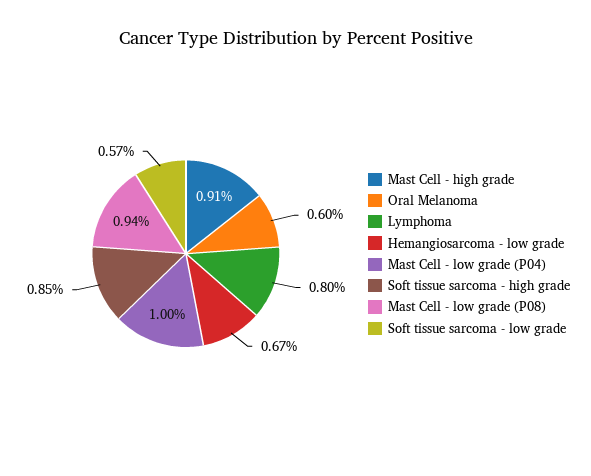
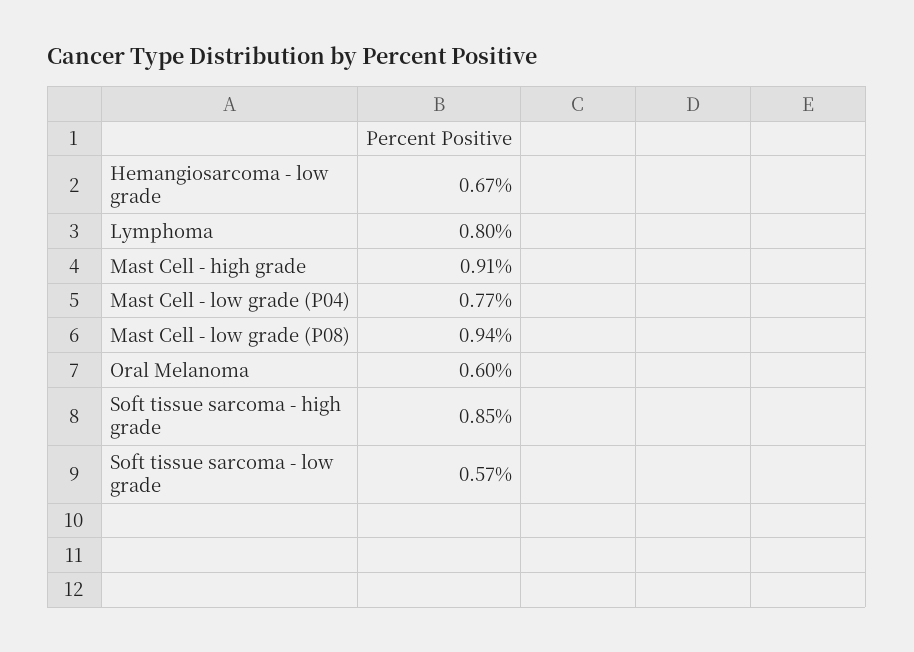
  {
    "Mast Cell - high grade": 0.91,
    "Oral Melanoma": 0.6,
    "Lymphoma": 0.8,
    "Hemangiosarcoma - low grade": 0.67,
-   "Mast Cell - low grade (P04)": 1,
+   "Mast Cell - low grade (P04)": 0.77,
    "Soft tissue sarcoma - high grade": 0.85,
    "Mast Cell - low grade (P08)": 0.94,
    "Soft tissue sarcoma - low grade": 0.57
  }

